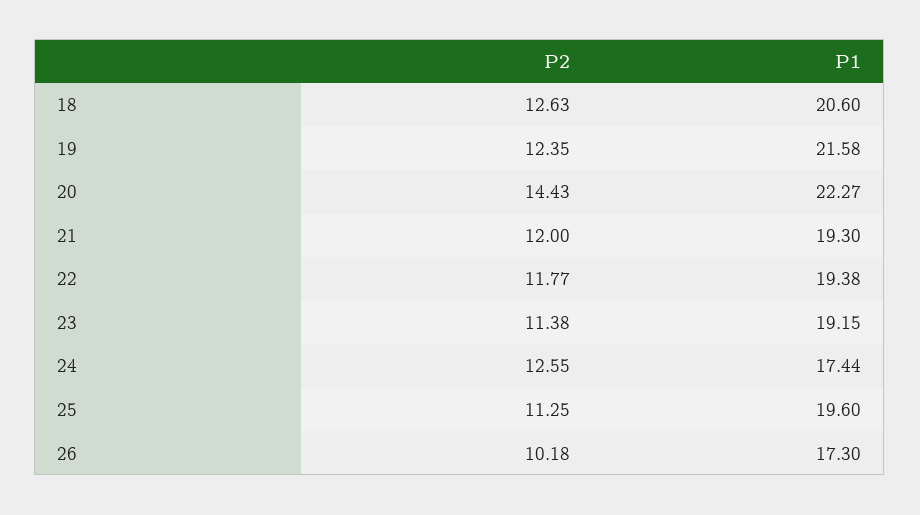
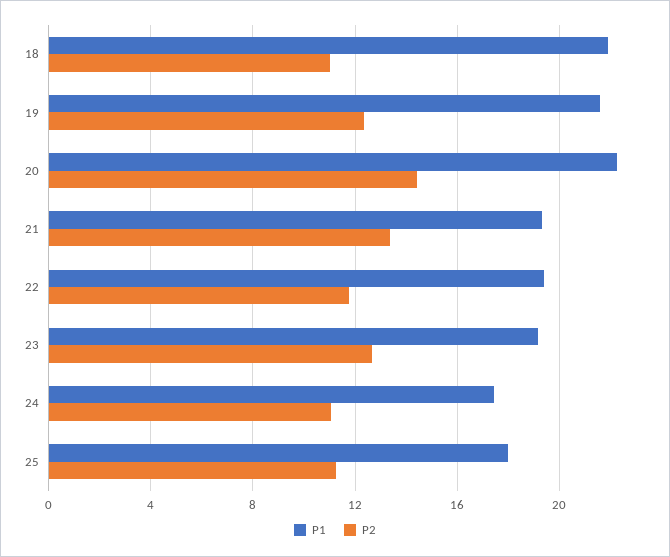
  {
    "P2": {
-     "18": 12.63,
+     "18": 11,
      "19": 12.35,
      "20": 14.43,
-     "21": 12,
+     "21": 13.5,
      "22": 11.77,
-     "23": 11.38,
+     "23": 12.5,
-     "24": 12.55,
+     "24": 11,
-     "25": 11.25,
+     "25": 11.25
-     "26": 10.18
    },
    "P1": {
-     "18": 20.6,
+     "18": 22,
      "19": 21.58,
      "20": 22.27,
      "21": 19.3,
      "22": 19.38,
      "23": 19.15,
      "24": 17.44,
-     "25": 19.6,
+     "25": 18
-     "26": 17.3
    }
  }

